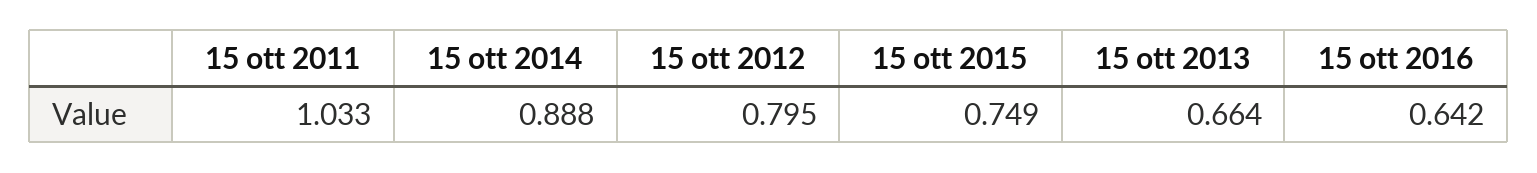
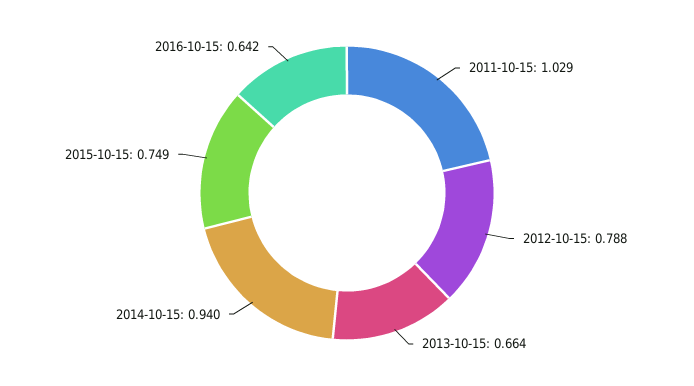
  {
-   "15 ott 2011": 1.033,
+   "15 ott 2011": 1.029,
-   "15 ott 2014": 0.888,
+   "15 ott 2014": 0.94,
-   "15 ott 2012": 0.795,
+   "15 ott 2012": 0.788,
    "15 ott 2015": 0.749,
    "15 ott 2013": 0.664,
    "15 ott 2016": 0.642
  }

